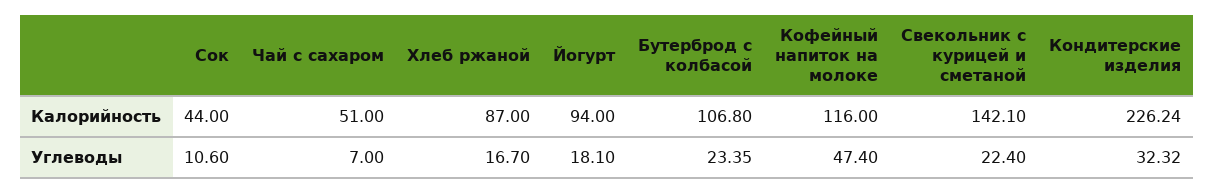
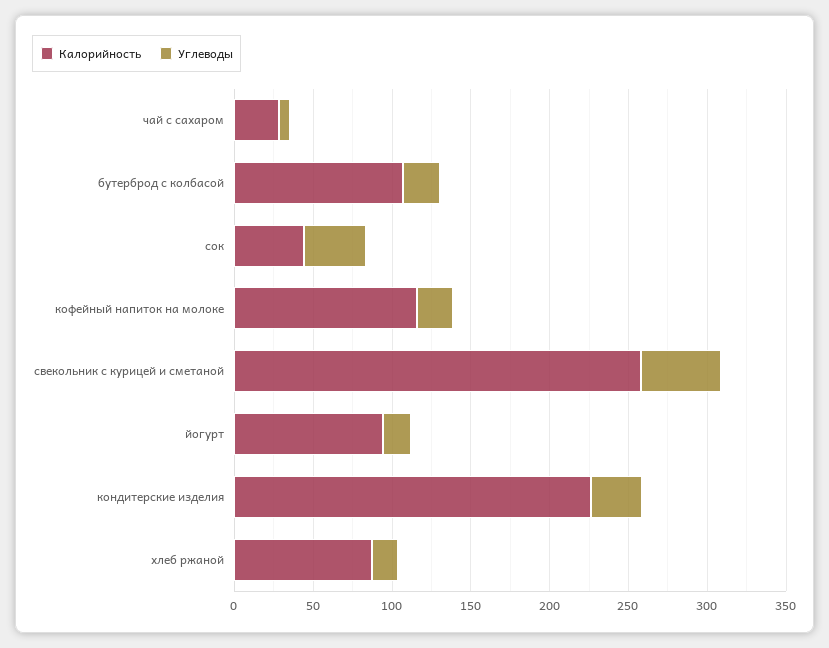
  {
    "Калорийность": {
      "Сок": 44,
-     "Чай с сахаром": 51,
+     "Чай с сахаром": 30,
      "Хлеб ржаной": 87,
      "Йогурт": 94,
      "Бутерброд с колбасой": 106.8,
      "Кофейный напиток на молоке": 116,
-     "Свекольник с курицей и сметаной": 142.1,
+     "Свекольник с курицей и сметаной": 260,
      "Кондитерские изделия": 226.24
    },
    "Углеводы": {
-     "Сок": 10.6,
+     "Сок": 40,
      "Чай с сахаром": 7,
      "Хлеб ржаной": 16.7,
      "Йогурт": 18.1,
      "Бутерброд с колбасой": 23.35,
-     "Кофейный напиток на молоке": 47.4,
+     "Кофейный напиток на молоке": 20,
-     "Свекольник с курицей и сметаной": 22.4,
+     "Свекольник с курицей и сметаной": 50,
      "Кондитерские изделия": 32.32
    }
  }

